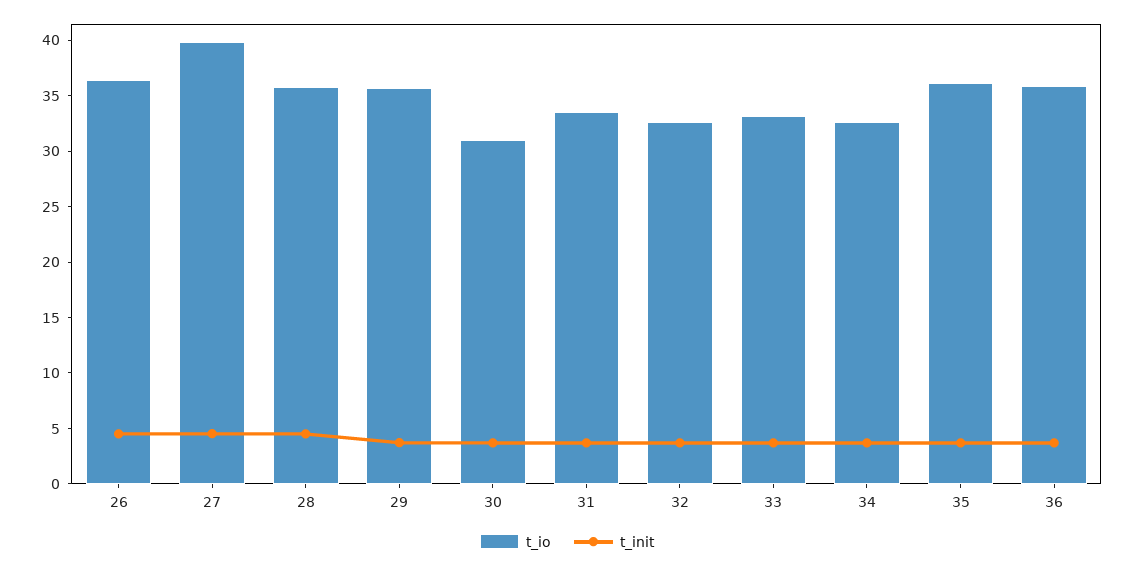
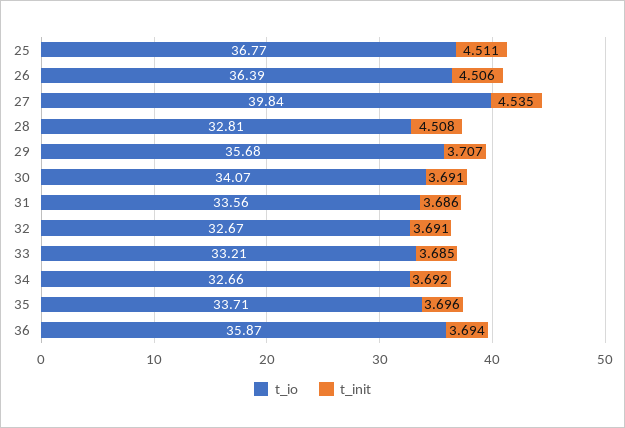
  {
    "t_io": {
      "26": 36.39,
      "27": 39.84,
-     "28": 36,
+     "28": 32.81,
      "29": 35.68,
-     "30": 31,
+     "30": 34.07,
      "31": 33.56,
      "32": 32.67,
      "33": 33.21,
      "34": 32.66,
-     "35": 36,
+     "35": 33.71,
-     "36": 35.87
+     "36": 35.87,
+     "25": 36.77
    },
    "t_init": {
      "26": 4.506,
      "27": 4.535,
      "28": 4.508,
      "29": 3.707,
      "30": 3.691,
      "31": 3.686,
      "32": 3.691,
      "33": 3.685,
      "34": 3.692,
      "35": 3.696,
-     "36": 3.694
+     "36": 3.694,
+     "25": 4.511
    }
  }

